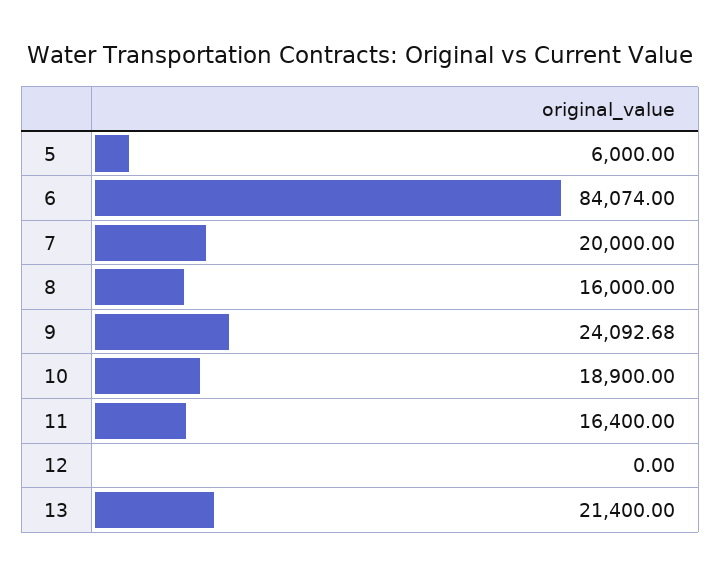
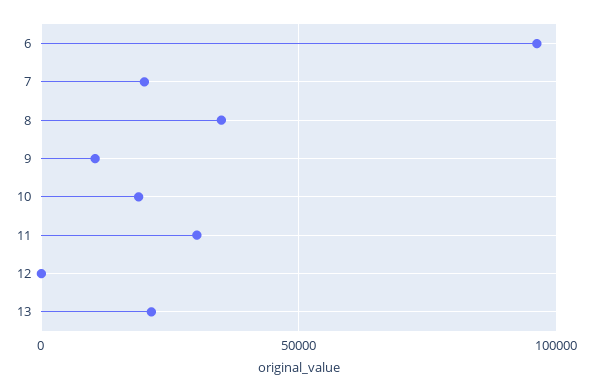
  {
-   "5": 6000,
-   "6": 84074,
+   "6": 95000,
    "7": 20000,
-   "8": 16000,
+   "8": 35000,
-   "9": 24092.68,
+   "9": 10000,
    "10": 18900,
-   "11": 16400,
+   "11": 30000,
    "12": 0,
    "13": 21400
  }

